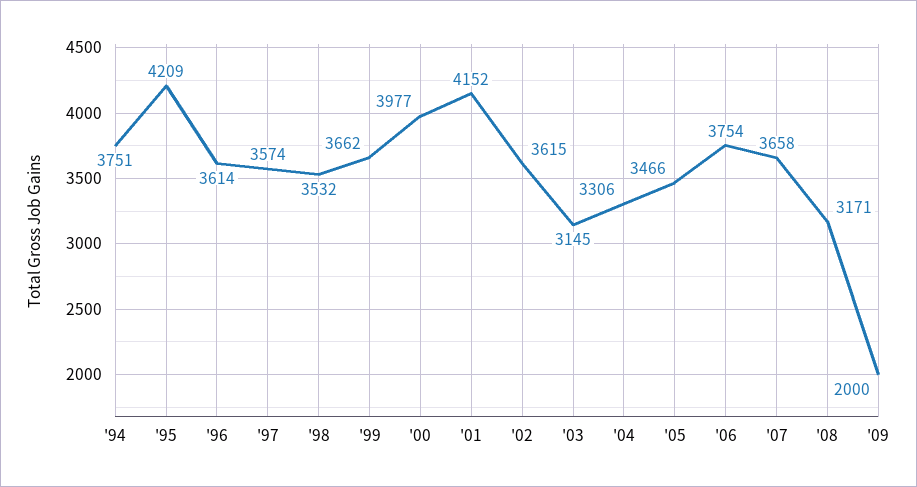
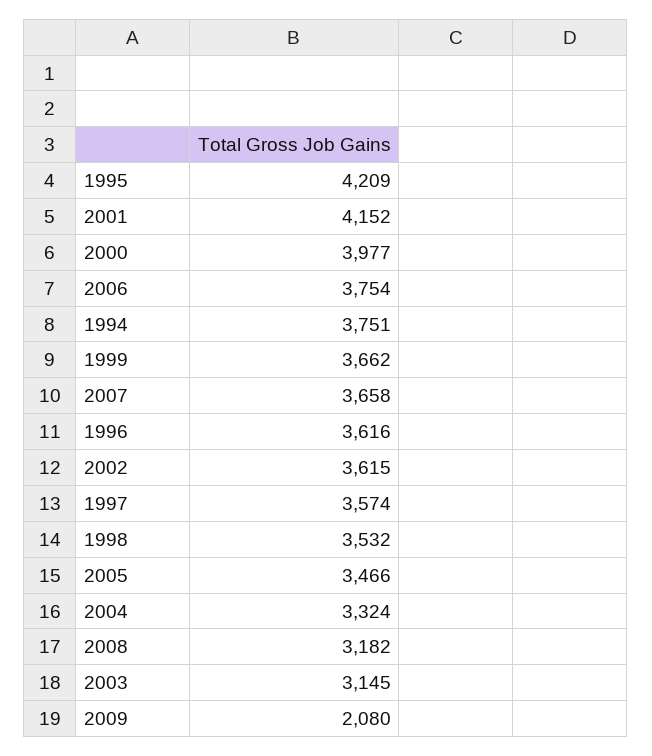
  {
    "'94": 3751,
    "'95": 4209,
-   "'96": 3614,
+   "'96": 3616,
    "'97": 3574,
    "'98": 3532,
    "'99": 3662,
    "'00": 3977,
    "'01": 4152,
    "'02": 3615,
    "'03": 3145,
-   "'04": 3306,
+   "'04": 3324,
    "'05": 3466,
    "'06": 3754,
    "'07": 3658,
-   "'08": 3171,
+   "'08": 3182,
-   "'09": 2000
+   "'09": 2080
  }

